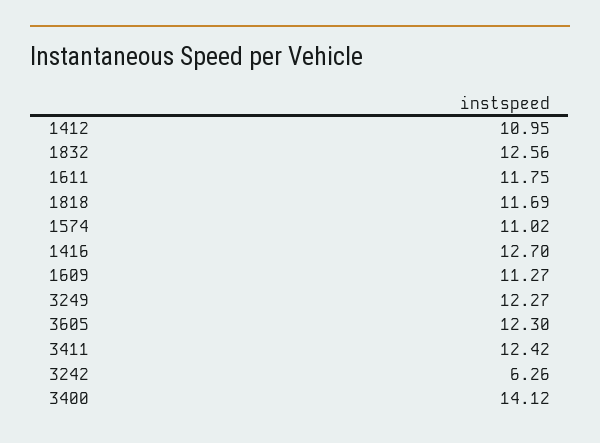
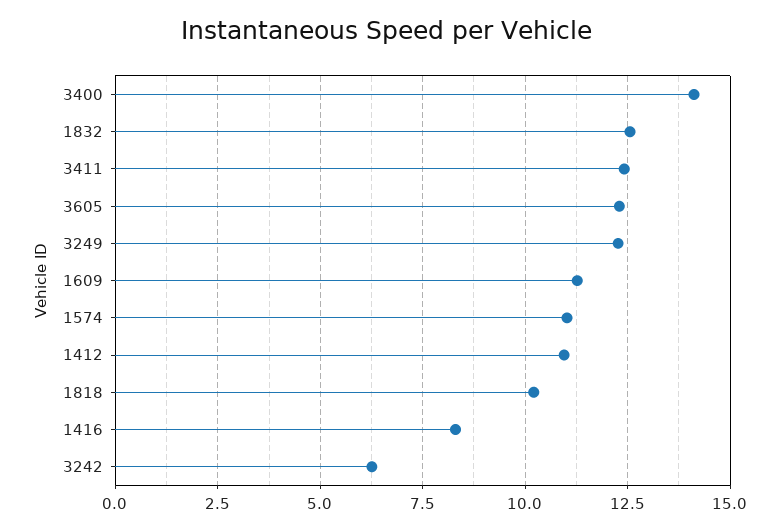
  {
    "1412": 10.95,
    "1832": 12.56,
-   "1611": 11.75,
-   "1818": 11.69,
+   "1818": 10.25,
    "1574": 11.02,
-   "1416": 12.7,
+   "1416": 8.25,
    "1609": 11.27,
    "3249": 12.27,
    "3605": 12.3,
    "3411": 12.42,
    "3242": 6.26,
    "3400": 14.12
  }

